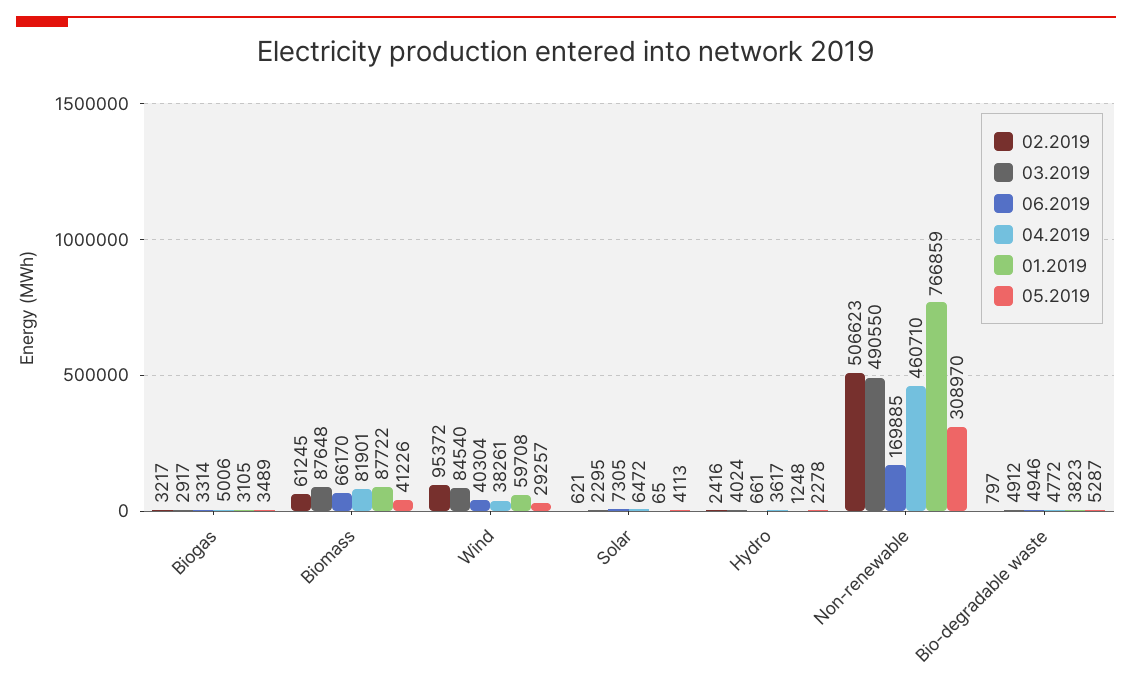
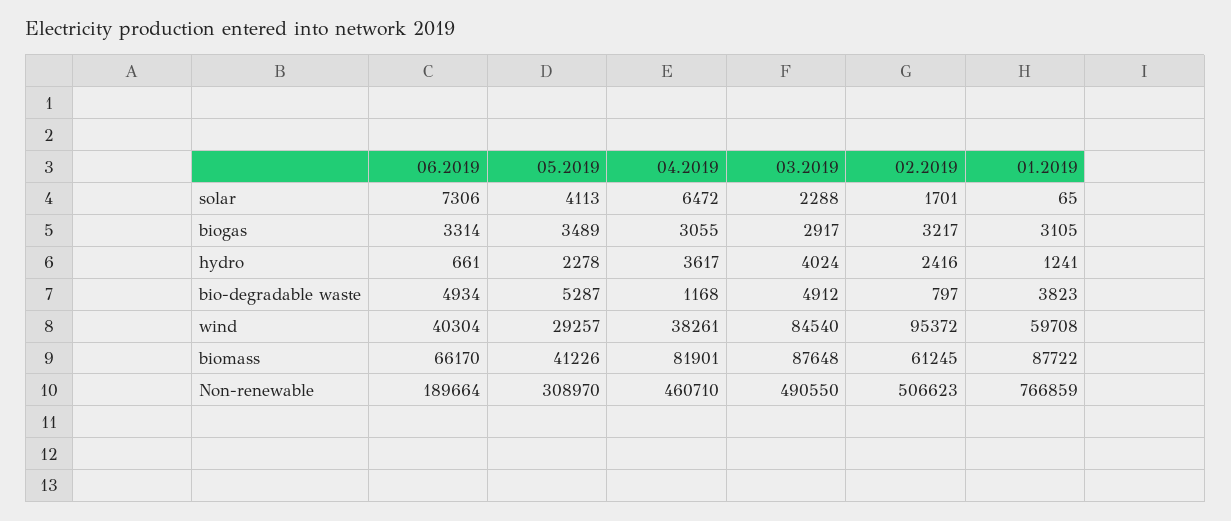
  {
    "02.2019": {
      "Biogas": 3217,
      "Biomass": 61245,
      "Wind": 95372,
-     "Solar": 621,
+     "Solar": 1701,
      "Hydro": 2416,
      "Non-renewable": 506623,
      "Bio-degradable waste": 797
    },
    "03.2019": {
      "Biogas": 2917,
      "Biomass": 87648,
      "Wind": 84540,
-     "Solar": 2295,
+     "Solar": 2288,
      "Hydro": 4024,
      "Non-renewable": 490550,
      "Bio-degradable waste": 4912
    },
    "06.2019": {
      "Biogas": 3314,
      "Biomass": 66170,
      "Wind": 40304,
-     "Solar": 7305,
+     "Solar": 7306,
      "Hydro": 661,
-     "Non-renewable": 169885,
+     "Non-renewable": 189664,
-     "Bio-degradable waste": 4946
+     "Bio-degradable waste": 4934
    },
    "04.2019": {
-     "Biogas": 5006,
+     "Biogas": 3055,
      "Biomass": 81901,
      "Wind": 38261,
      "Solar": 6472,
      "Hydro": 3617,
      "Non-renewable": 460710,
-     "Bio-degradable waste": 4772
+     "Bio-degradable waste": 1168
    },
    "01.2019": {
      "Biogas": 3105,
      "Biomass": 87722,
      "Wind": 59708,
      "Solar": 65,
-     "Hydro": 1248,
+     "Hydro": 1241,
      "Non-renewable": 766859,
      "Bio-degradable waste": 3823
    },
    "05.2019": {
      "Biogas": 3489,
      "Biomass": 41226,
      "Wind": 29257,
      "Solar": 4113,
      "Hydro": 2278,
      "Non-renewable": 308970,
      "Bio-degradable waste": 5287
    }
  }

